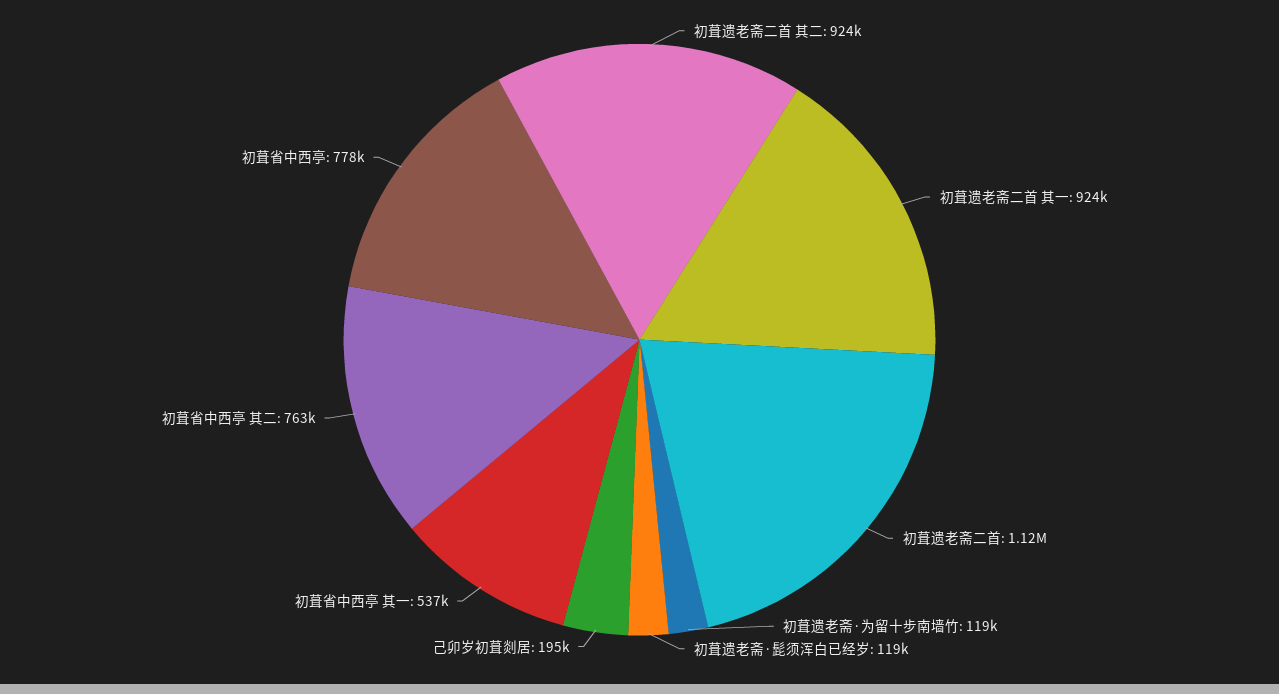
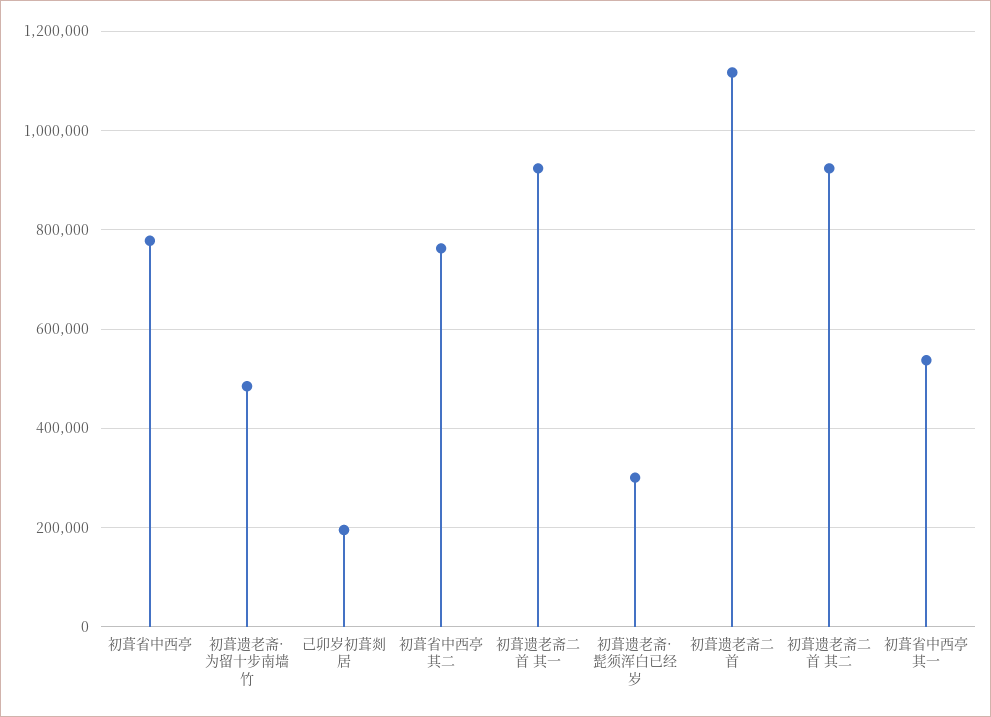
  {
    "初葺遗老斋二首 其二": 924000,
    "初葺遗老斋二首 其一": 924000,
    "初葺遗老斋二首": 1120000,
-   "初葺遗老斋·为留十步南墙竹": 119000,
+   "初葺遗老斋·为留十步南墙竹": 480000,
-   "初葺遗老斋·髭须浑白已经岁": 119000,
+   "初葺遗老斋·髭须浑白已经岁": 300000,
    "己卯岁初葺剡居": 195000,
    "初葺省中西亭 其一": 537000,
    "初葺省中西亭 其二": 763000,
    "初葺省中西亭": 778000
  }

